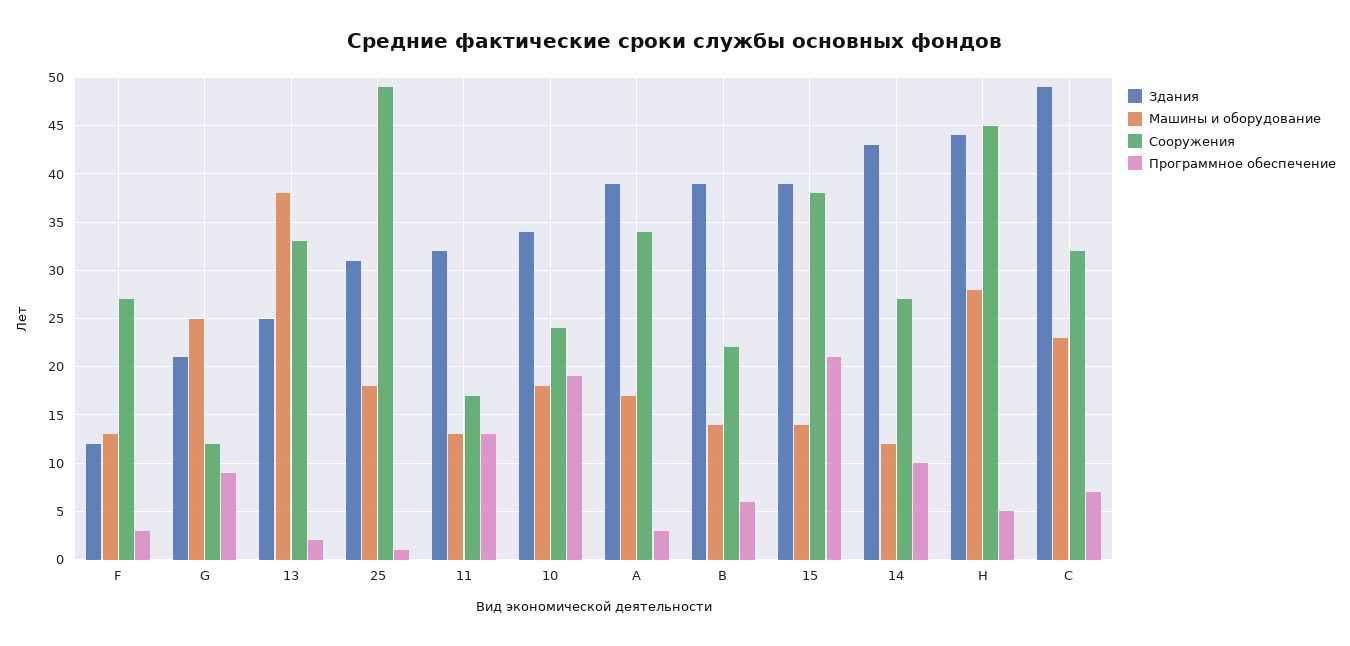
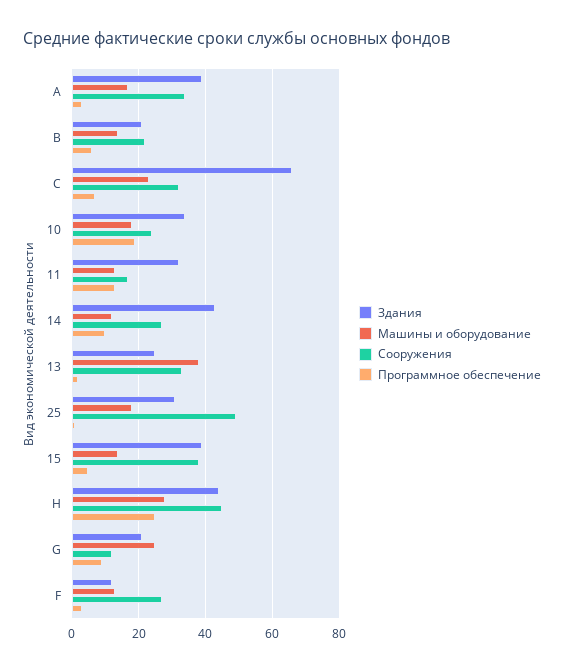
  {
    "Здания": {
      "F": 12,
      "G": 21,
      "13": 25,
      "25": 31,
      "11": 32,
      "10": 34,
      "A": 39,
-     "B": 39,
+     "B": 20,
      "15": 39,
      "14": 43,
      "H": 44,
-     "C": 49
+     "C": 65
    },
    "Машины и оборудование": {
      "F": 13,
      "G": 25,
      "13": 38,
      "25": 18,
      "11": 13,
      "10": 18,
      "A": 17,
      "B": 14,
      "15": 14,
      "14": 12,
      "H": 28,
      "C": 23
    },
    "Сооружения": {
      "F": 27,
      "G": 12,
      "13": 33,
      "25": 49,
      "11": 17,
      "10": 24,
      "A": 34,
      "B": 22,
      "15": 38,
      "14": 27,
      "H": 45,
      "C": 32
    },
    "Программное обеспечение": {
      "F": 3,
      "G": 9,
      "13": 2,
      "25": 1,
      "11": 13,
      "10": 19,
      "A": 3,
      "B": 6,
-     "15": 21,
+     "15": 5,
      "14": 10,
-     "H": 5,
+     "H": 25,
      "C": 7
    }
  }

